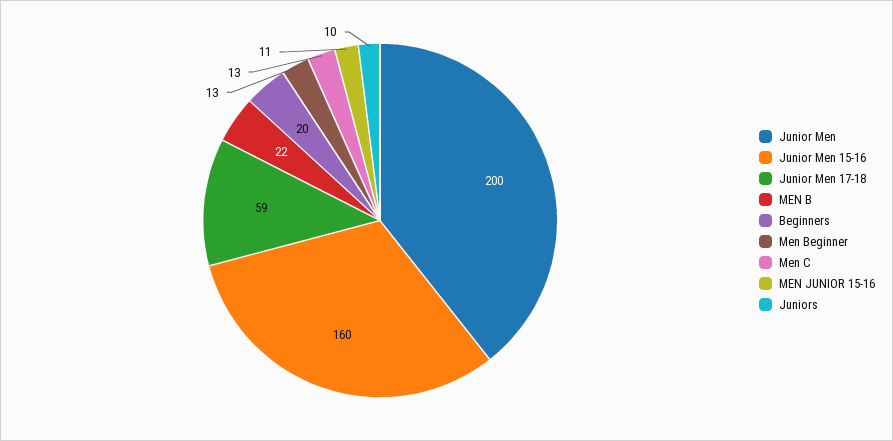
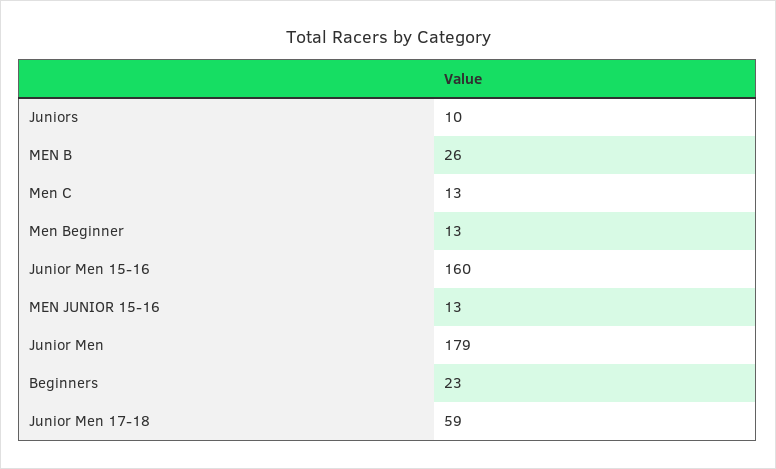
  {
-   "Junior Men": 200,
+   "Junior Men": 179,
    "Junior Men 15-16": 160,
    "Junior Men 17-18": 59,
-   "MEN B": 22,
+   "MEN B": 26,
-   "Beginners": 20,
+   "Beginners": 23,
    "Men Beginner": 13,
    "Men C": 13,
-   "MEN JUNIOR 15-16": 11,
+   "MEN JUNIOR 15-16": 13,
    "Juniors": 10
  }

